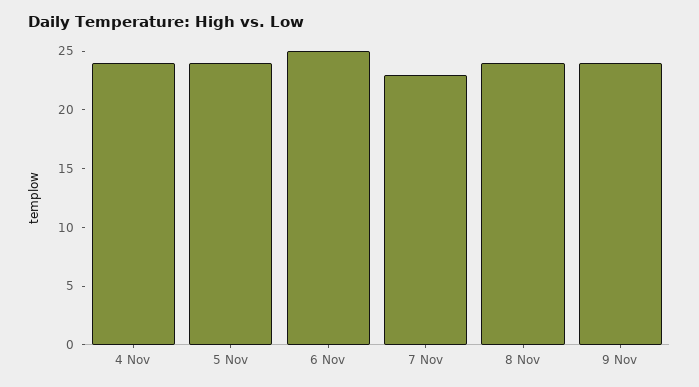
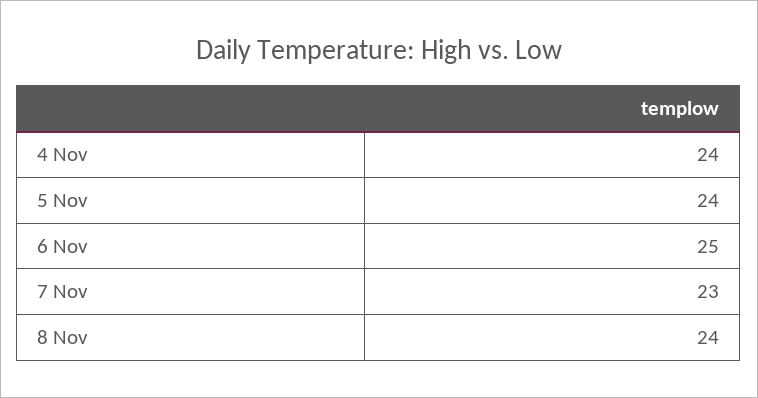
  {
    "4 Nov": 24,
    "5 Nov": 24,
    "6 Nov": 25,
    "7 Nov": 23,
-   "8 Nov": 24,
+   "8 Nov": 24
-   "9 Nov": 24
  }

